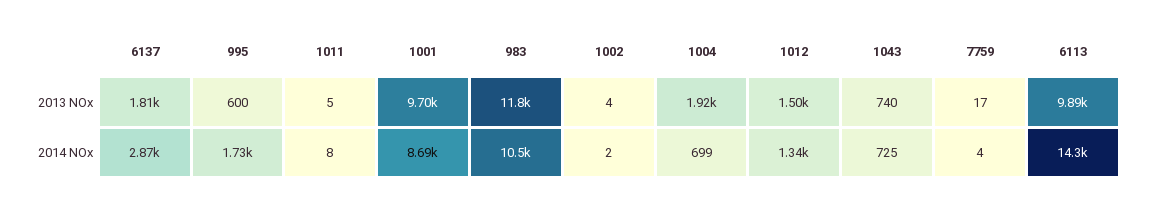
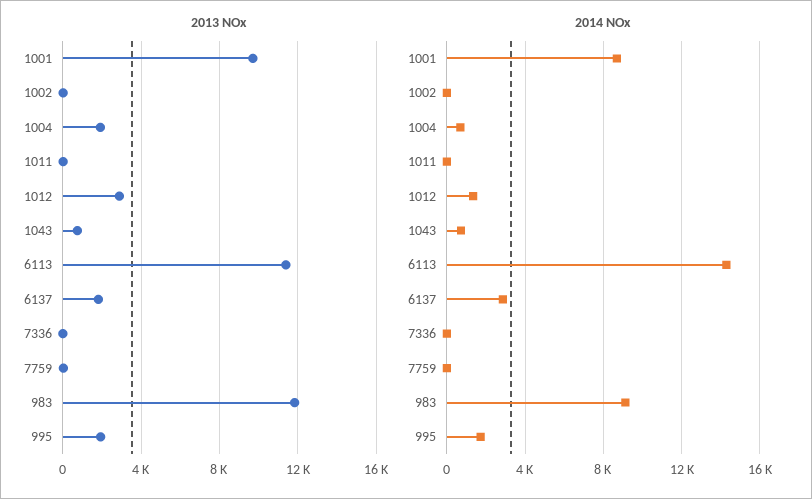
  {
    "2013 NOx": {
      "6137": 1810,
-     "995": 600,
+     "995": 2000,
      "1011": 5,
      "1001": 9700,
      "983": 11800,
      "1002": 4,
      "1004": 1920,
-     "1012": 1500,
+     "1012": 3000,
      "1043": 740,
      "7759": 17,
-     "6113": 9890
+     "6113": 11500,
+     "7336": 0
    },
    "2014 NOx": {
      "6137": 2870,
      "995": 1730,
      "1011": 8,
      "1001": 8690,
-     "983": 10500,
+     "983": 9000,
      "1002": 2,
      "1004": 699,
      "1012": 1340,
      "1043": 725,
      "7759": 4,
-     "6113": 14300
+     "6113": 14300,
+     "7336": 0
    }
  }

